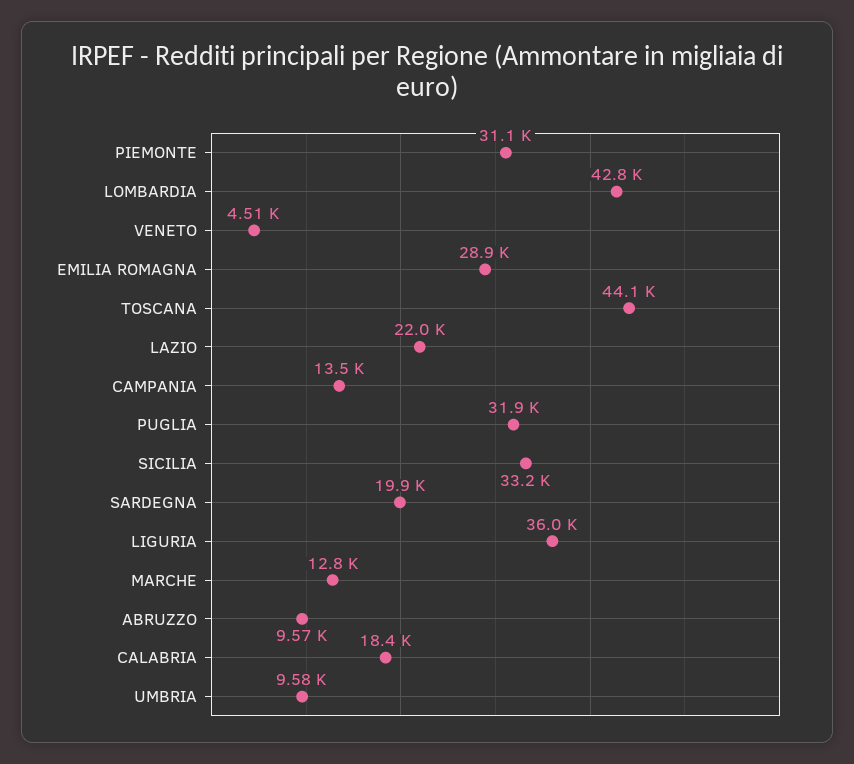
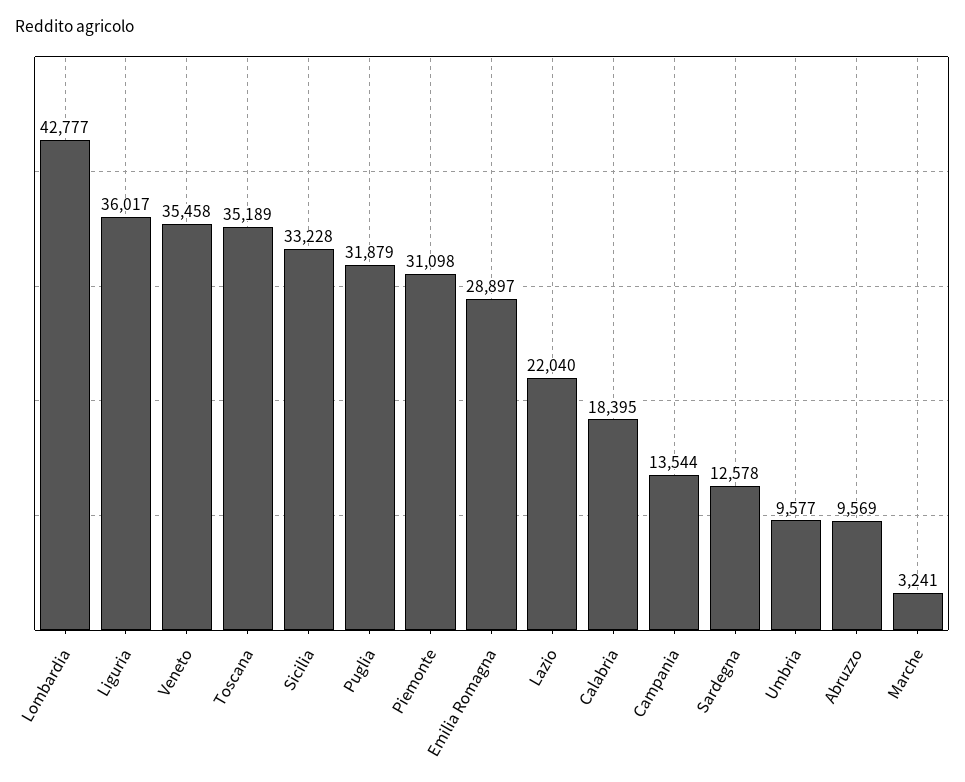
  {
    "PIEMONTE": 31098,
    "LOMBARDIA": 42777,
-   "VENETO": 4510,
+   "VENETO": 35458,
    "EMILIA ROMAGNA": 28897,
-   "TOSCANA": 44100,
+   "TOSCANA": 35189,
    "LAZIO": 22040,
    "CAMPANIA": 13544,
    "PUGLIA": 31879,
    "SICILIA": 33228,
-   "SARDEGNA": 19900,
+   "SARDEGNA": 12578,
    "LIGURIA": 36017,
-   "MARCHE": 12800,
+   "MARCHE": 3241,
    "ABRUZZO": 9569,
    "CALABRIA": 18395,
    "UMBRIA": 9577
  }

